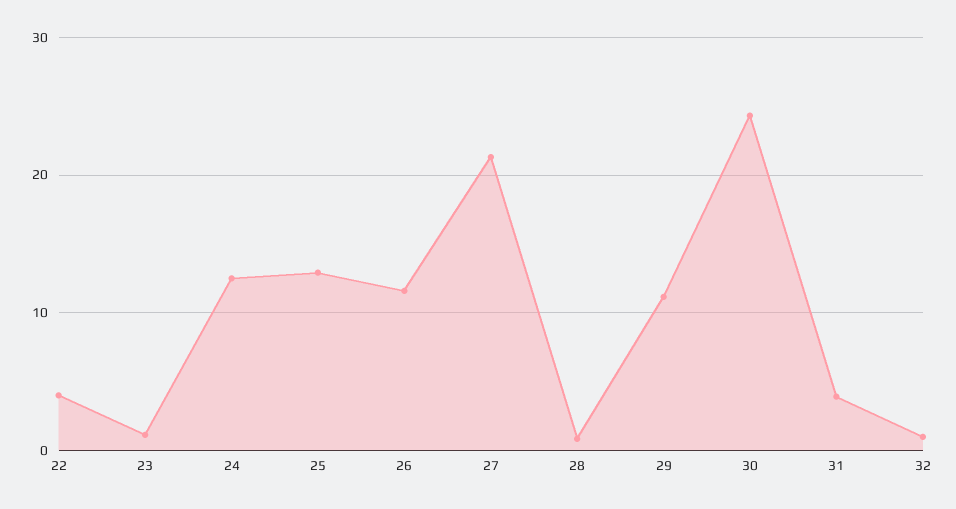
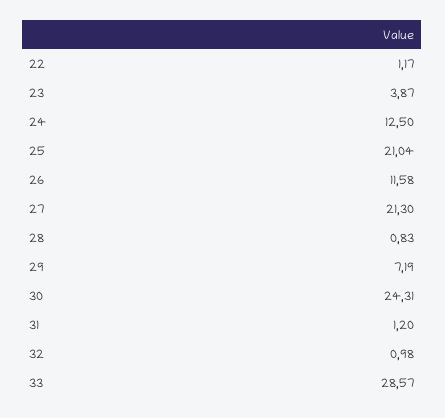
  {
-   "22": 4,
+   "22": 1.17,
-   "23": 1,
+   "23": 3.87,
    "24": 12.5,
-   "25": 13,
+   "25": 21.04,
    "26": 11.58,
    "27": 21.3,
    "28": 0.83,
-   "29": 11,
+   "29": 7.19,
    "30": 24.31,
-   "31": 4,
+   "31": 1.2,
-   "32": 0.98
+   "32": 0.98,
+   "33": 28.57
  }

